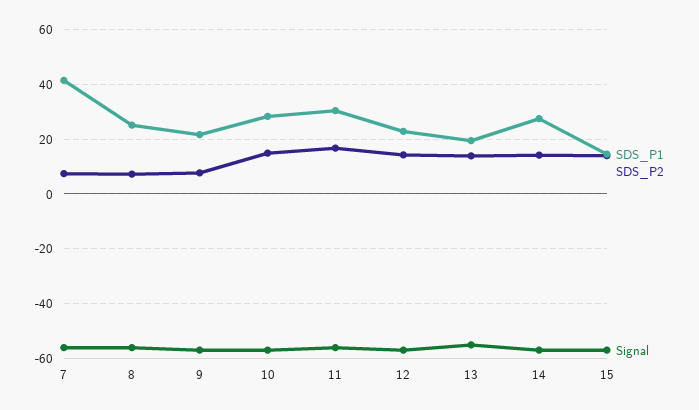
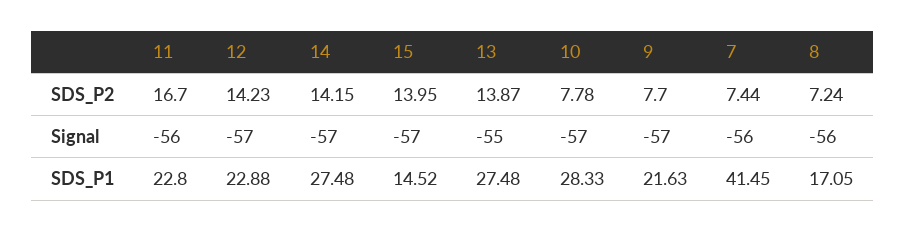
  {
    "SDS_P1": {
      "7": 41.45,
-     "8": 25,
+     "8": 17.05,
      "9": 21.63,
      "10": 28.33,
-     "11": 30,
+     "11": 22.8,
      "12": 22.88,
-     "13": 20,
+     "13": 27.48,
      "14": 27.48,
      "15": 14.52
    },
    "SDS_P2": {
      "7": 7.44,
      "8": 7.24,
      "9": 7.7,
-     "10": 15,
+     "10": 7.78,
      "11": 16.7,
      "12": 14.23,
      "13": 13.87,
      "14": 14.15,
      "15": 13.95
    },
    "Signal": {
      "7": -56,
      "8": -56,
      "9": -57,
      "10": -57,
      "11": -56,
      "12": -57,
      "13": -55,
      "14": -57,
      "15": -57
    }
  }

